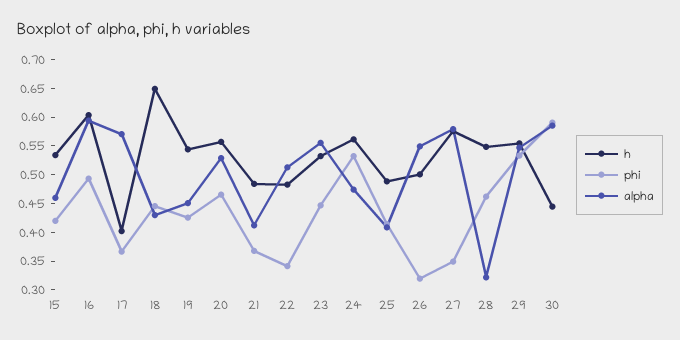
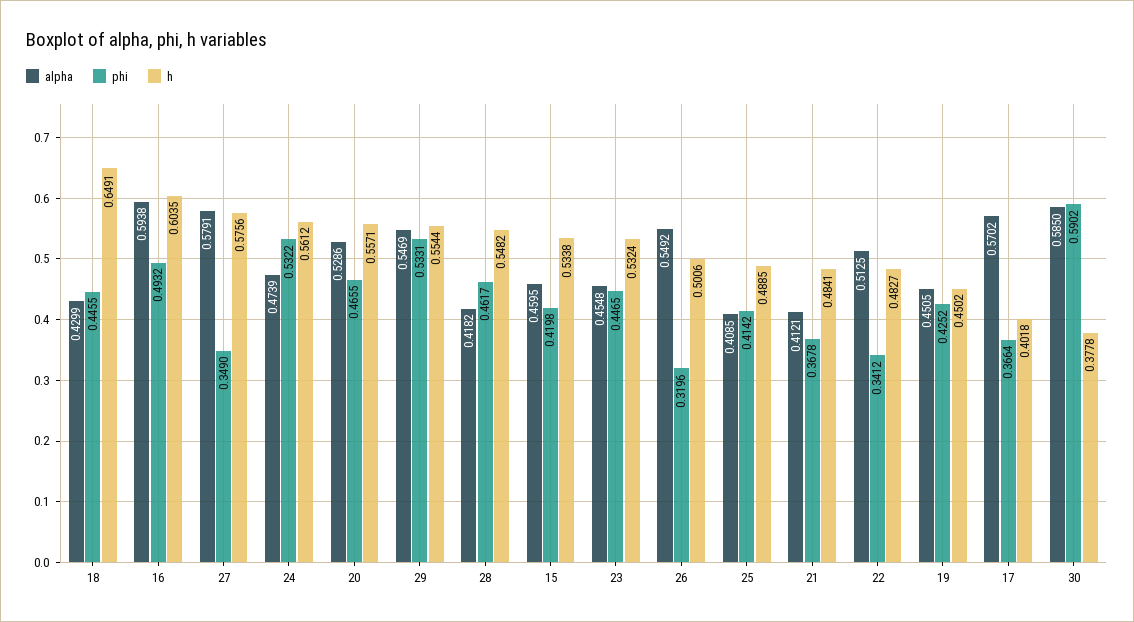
  {
    "h": {
      "15": 0.5338,
      "16": 0.6035,
      "17": 0.4018,
      "18": 0.6491,
-     "19": 0.55,
+     "19": 0.4502,
      "20": 0.5571,
      "21": 0.4841,
      "22": 0.4827,
      "23": 0.5324,
      "24": 0.5612,
      "25": 0.4885,
      "26": 0.5006,
      "27": 0.5756,
      "28": 0.5482,
      "29": 0.5544,
-     "30": 0.45
+     "30": 0.3778
    },
    "phi": {
      "15": 0.4198,
      "16": 0.4932,
      "17": 0.3664,
      "18": 0.4455,
      "19": 0.4252,
      "20": 0.4655,
      "21": 0.3678,
      "22": 0.3412,
      "23": 0.4465,
      "24": 0.5322,
      "25": 0.4142,
      "26": 0.3196,
      "27": 0.349,
      "28": 0.4617,
      "29": 0.5331,
      "30": 0.5902
    },
    "alpha": {
      "15": 0.4595,
      "16": 0.5938,
      "17": 0.5702,
      "18": 0.4299,
      "19": 0.4505,
      "20": 0.5286,
      "21": 0.4121,
      "22": 0.5125,
-     "23": 0.55,
+     "23": 0.4548,
      "24": 0.4739,
      "25": 0.4085,
      "26": 0.5492,
      "27": 0.5791,
-     "28": 0.325,
+     "28": 0.4182,
      "29": 0.5469,
      "30": 0.585
    }
  }

